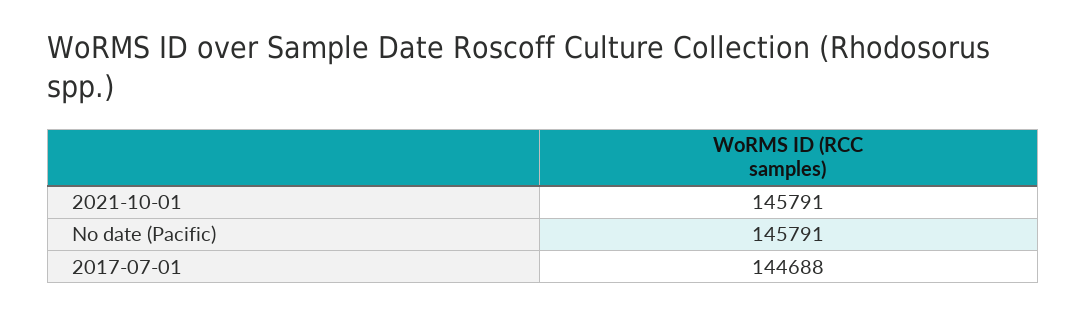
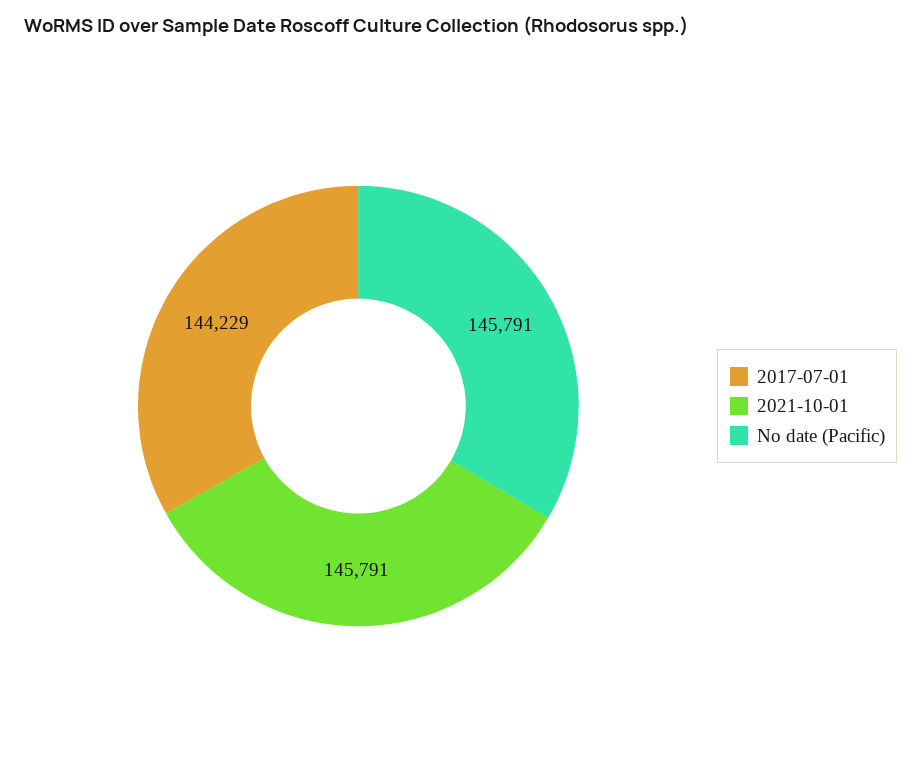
  {
    "2021-10-01": 145791,
    "No date (Pacific)": 145791,
-   "2017-07-01": 144688
+   "2017-07-01": 144229
  }

